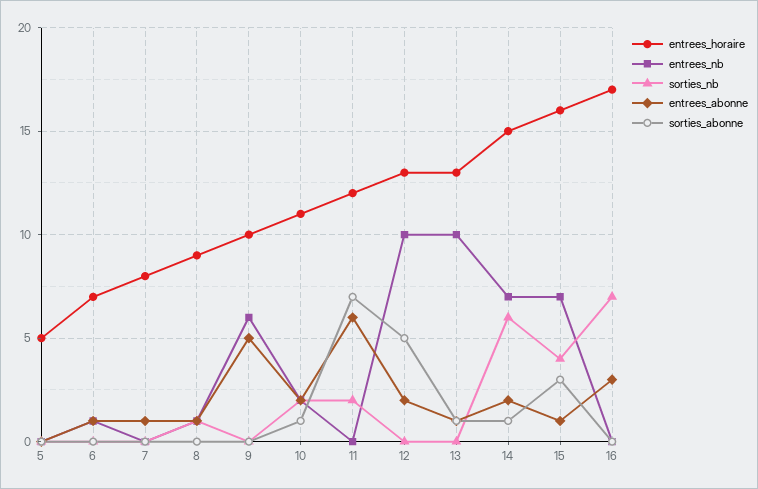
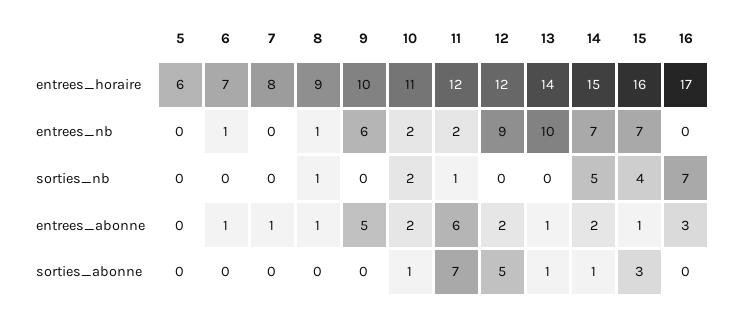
  {
    "entrees_horaire": {
-     "5": 5,
+     "5": 6,
      "6": 7,
      "7": 8,
      "8": 9,
      "9": 10,
      "10": 11,
      "11": 12,
-     "12": 13,
+     "12": 12,
-     "13": 13,
+     "13": 14,
      "14": 15,
      "15": 16,
      "16": 17
    },
    "entrees_nb": {
      "5": 0,
      "6": 1,
      "7": 0,
      "8": 1,
      "9": 6,
      "10": 2,
-     "11": 0,
+     "11": 2,
-     "12": 10,
+     "12": 9,
      "13": 10,
      "14": 7,
      "15": 7,
      "16": 0
    },
    "sorties_nb": {
      "5": 0,
      "6": 0,
      "7": 0,
      "8": 1,
      "9": 0,
      "10": 2,
-     "11": 2,
+     "11": 1,
      "12": 0,
      "13": 0,
-     "14": 6,
+     "14": 5,
      "15": 4,
      "16": 7
    },
    "entrees_abonne": {
      "5": 0,
      "6": 1,
      "7": 1,
      "8": 1,
      "9": 5,
      "10": 2,
      "11": 6,
      "12": 2,
      "13": 1,
      "14": 2,
      "15": 1,
      "16": 3
    },
    "sorties_abonne": {
      "5": 0,
      "6": 0,
      "7": 0,
      "8": 0,
      "9": 0,
      "10": 1,
      "11": 7,
      "12": 5,
      "13": 1,
      "14": 1,
      "15": 3,
      "16": 0
    }
  }

